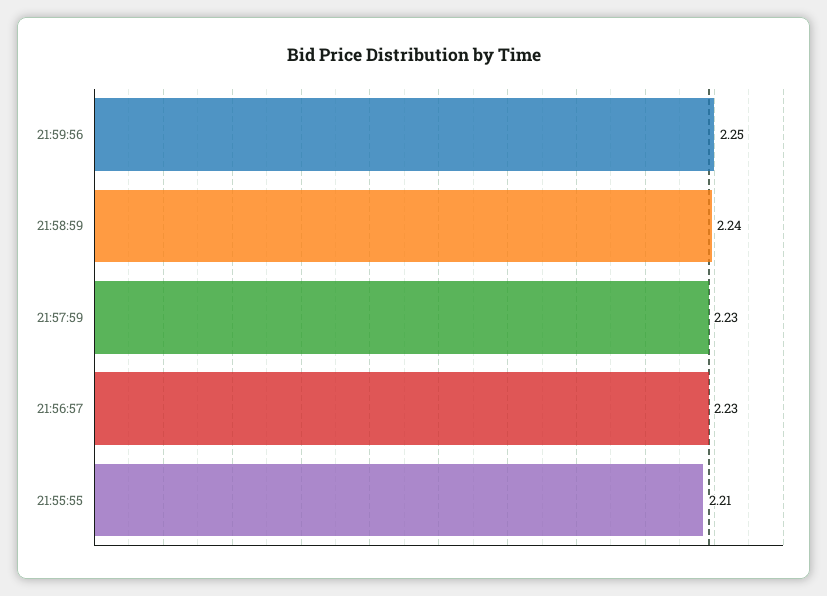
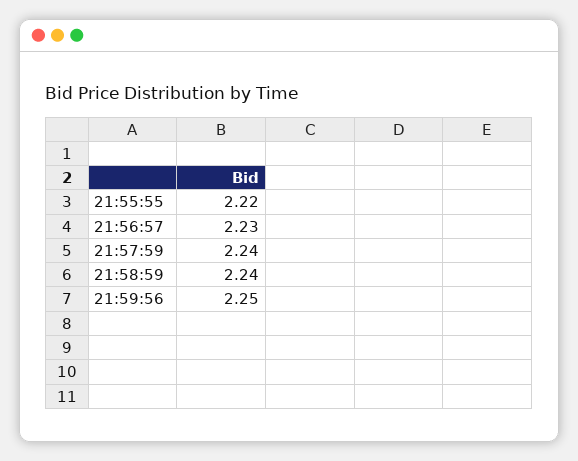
  {
    "21:59:56": 2.25,
    "21:58:59": 2.24,
-   "21:57:59": 2.23,
+   "21:57:59": 2.24,
    "21:56:57": 2.23,
-   "21:55:55": 2.21
+   "21:55:55": 2.22
  }

